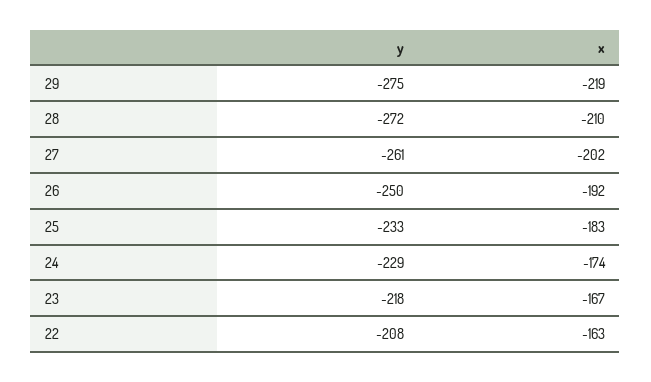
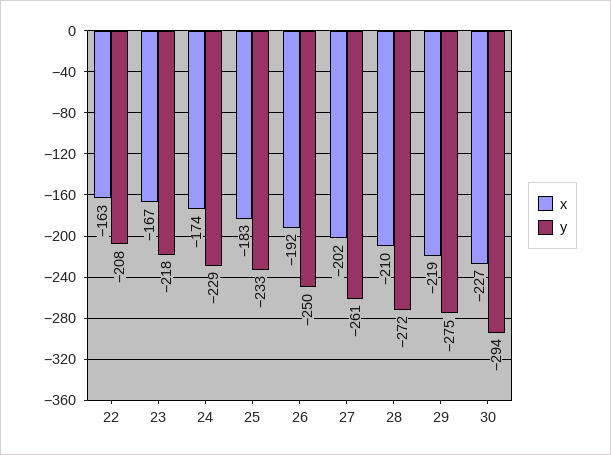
  {
    "y": {
      "29": -275,
      "28": -272,
      "27": -261,
      "26": -250,
      "25": -233,
      "24": -229,
      "23": -218,
-     "22": -208
+     "22": -208,
+     "30": -294
    },
    "x": {
      "29": -219,
      "28": -210,
      "27": -202,
      "26": -192,
      "25": -183,
      "24": -174,
      "23": -167,
-     "22": -163
+     "22": -163,
+     "30": -227
    }
  }

